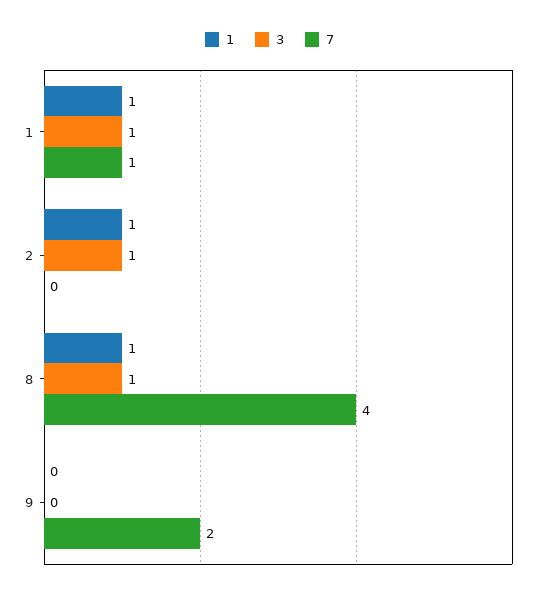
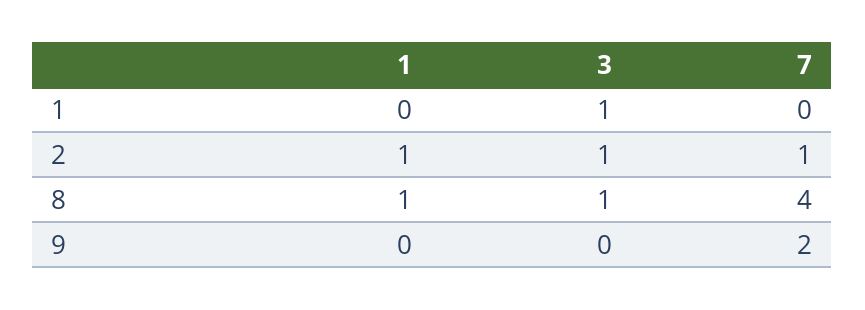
  {
    "1": {
-     "1": 1,
+     "1": 0,
      "2": 1,
      "8": 1,
      "9": 0
    },
    "3": {
      "1": 1,
      "2": 1,
      "8": 1,
      "9": 0
    },
    "7": {
-     "1": 1,
+     "1": 0,
-     "2": 0,
+     "2": 1,
      "8": 4,
      "9": 2
    }
  }

